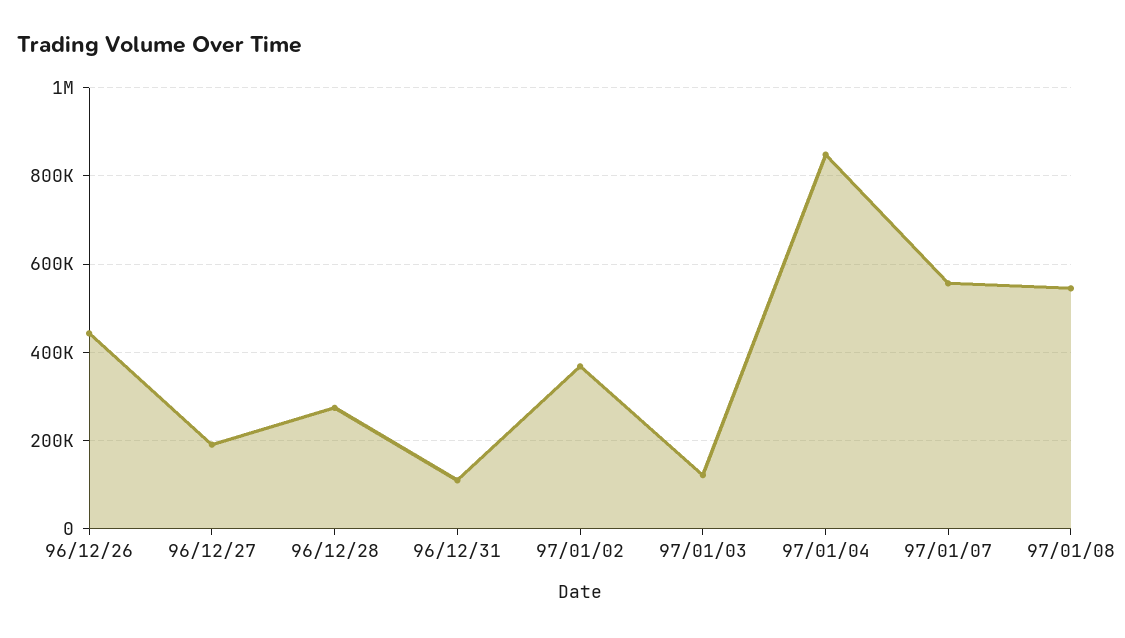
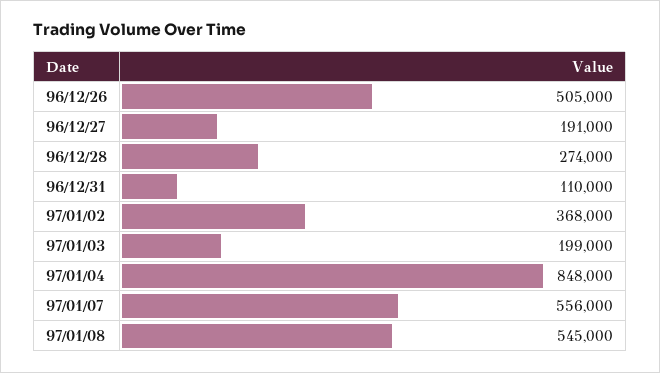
  {
-   "96/12/26": 440000,
+   "96/12/26": 505000,
    "96/12/27": 191000,
    "96/12/28": 274000,
    "96/12/31": 110000,
    "97/01/02": 368000,
-   "97/01/03": 120000,
+   "97/01/03": 199000,
    "97/01/04": 848000,
    "97/01/07": 556000,
    "97/01/08": 545000
  }

